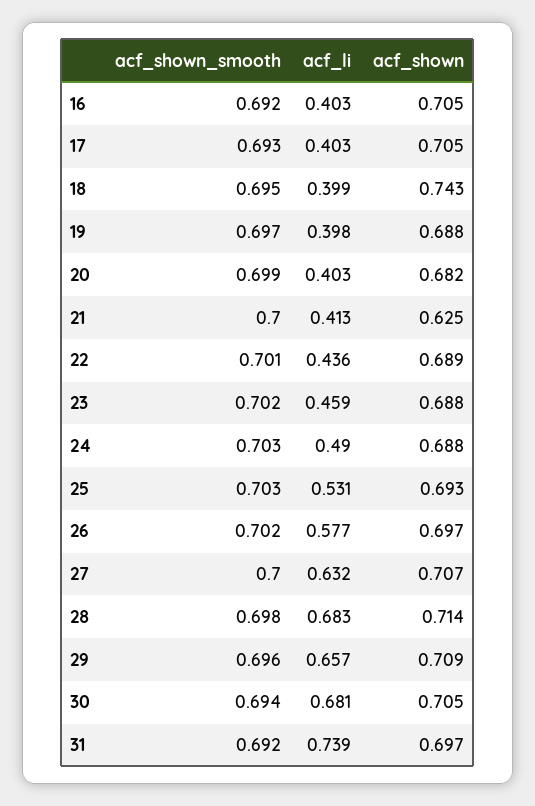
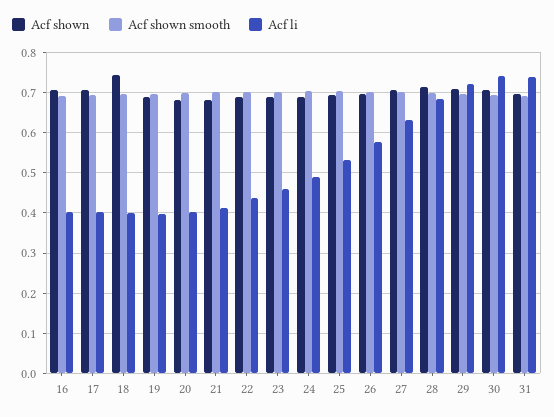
  {
    "acf_shown_smooth": {
      "16": 0.692,
      "17": 0.693,
      "18": 0.695,
      "19": 0.697,
      "20": 0.699,
      "21": 0.7,
      "22": 0.701,
      "23": 0.702,
      "24": 0.703,
      "25": 0.703,
      "26": 0.702,
      "27": 0.7,
      "28": 0.698,
      "29": 0.696,
      "30": 0.694,
      "31": 0.692
    },
    "acf_li": {
      "16": 0.403,
      "17": 0.403,
      "18": 0.399,
      "19": 0.398,
      "20": 0.403,
      "21": 0.413,
      "22": 0.436,
      "23": 0.459,
      "24": 0.49,
      "25": 0.531,
      "26": 0.577,
      "27": 0.632,
      "28": 0.683,
-     "29": 0.657,
+     "29": 0.72,
-     "30": 0.681,
+     "30": 0.74,
      "31": 0.739
    },
    "acf_shown": {
      "16": 0.705,
      "17": 0.705,
      "18": 0.743,
      "19": 0.688,
      "20": 0.682,
-     "21": 0.625,
+     "21": 0.68,
      "22": 0.689,
      "23": 0.688,
      "24": 0.688,
      "25": 0.693,
      "26": 0.697,
      "27": 0.707,
      "28": 0.714,
      "29": 0.709,
      "30": 0.705,
      "31": 0.697
    }
  }

